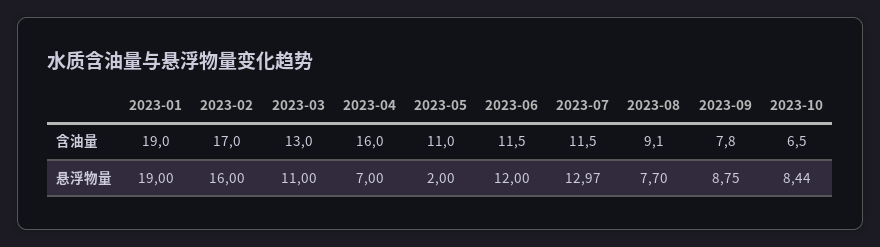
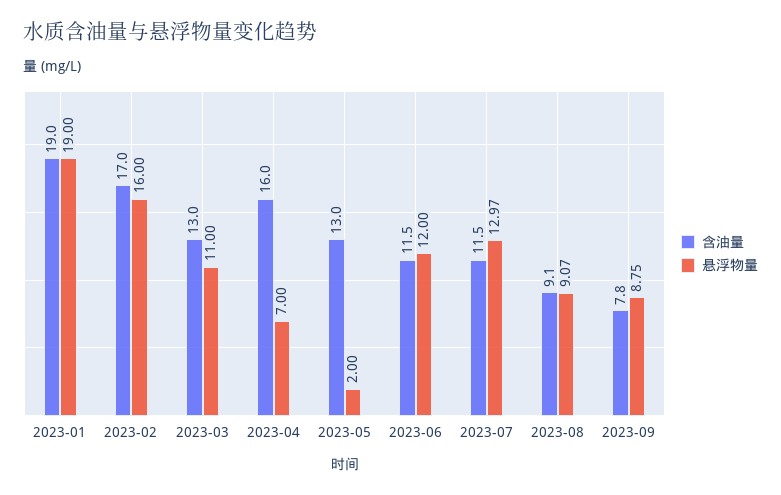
  {
    "含油量": {
      "2023-01": 19,
      "2023-02": 17,
      "2023-03": 13,
      "2023-04": 16,
-     "2023-05": 11,
+     "2023-05": 13,
      "2023-06": 11.5,
      "2023-07": 11.5,
      "2023-08": 9.1,
-     "2023-09": 7.8,
+     "2023-09": 7.8
-     "2023-10": 6.5
    },
    "悬浮物量": {
      "2023-01": 19,
      "2023-02": 16,
      "2023-03": 11,
      "2023-04": 7,
      "2023-05": 2,
      "2023-06": 12,
      "2023-07": 12.97,
-     "2023-08": 7.7,
+     "2023-08": 9.07,
-     "2023-09": 8.75,
+     "2023-09": 8.75
-     "2023-10": 8.44
    }
  }

